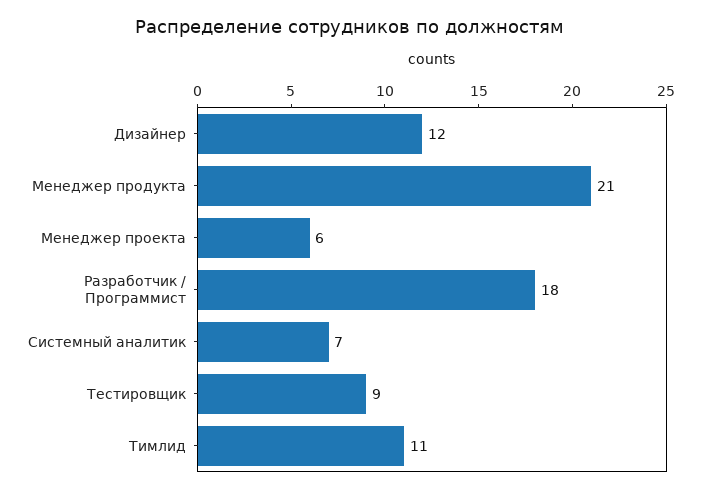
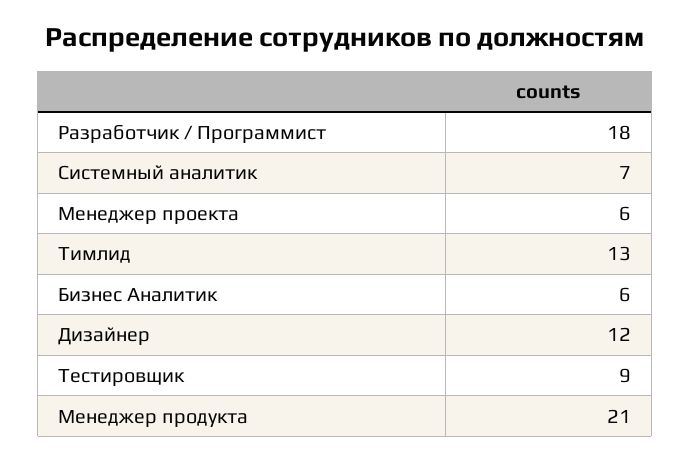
  {
    "Дизайнер": 12,
    "Менеджер продукта": 21,
    "Менеджер проекта": 6,
    "Разработчик / Программист": 18,
    "Системный аналитик": 7,
    "Тестировщик": 9,
-   "Тимлид": 11
+   "Тимлид": 13,
+   "Бизнес Аналитик": 6
  }

